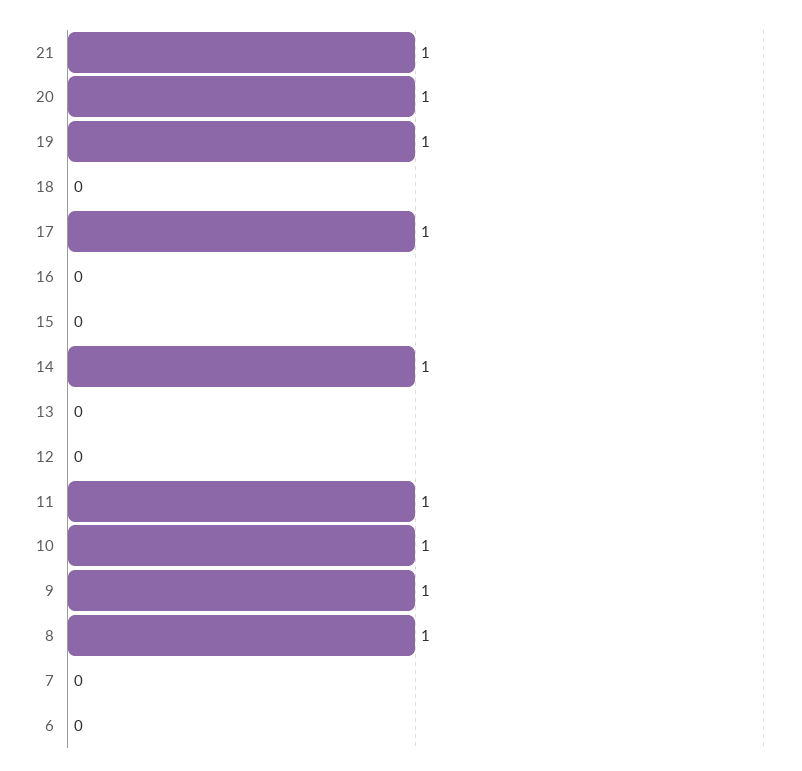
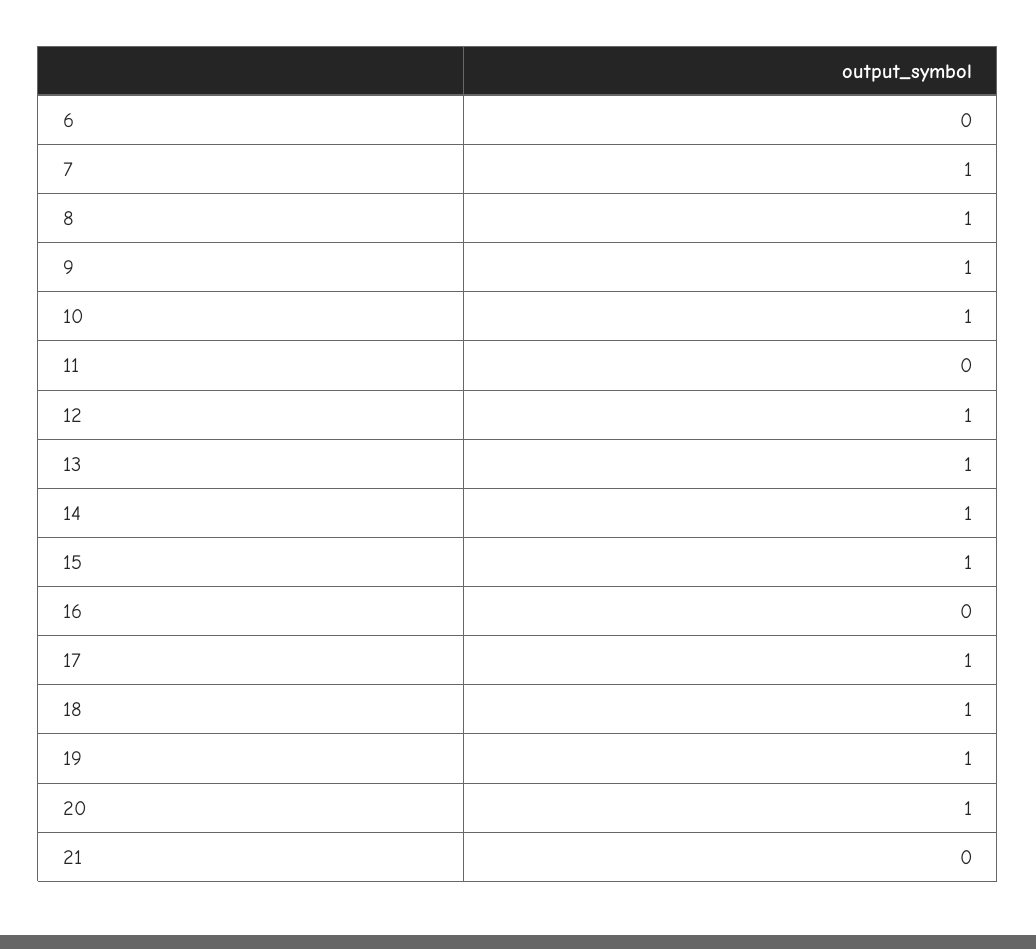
  {
-   "21": 1,
+   "21": 0,
    "20": 1,
    "19": 1,
-   "18": 0,
+   "18": 1,
    "17": 1,
    "16": 0,
-   "15": 0,
+   "15": 1,
    "14": 1,
-   "13": 0,
+   "13": 1,
-   "12": 0,
+   "12": 1,
-   "11": 1,
+   "11": 0,
    "10": 1,
    "9": 1,
    "8": 1,
-   "7": 0,
+   "7": 1,
    "6": 0
  }

